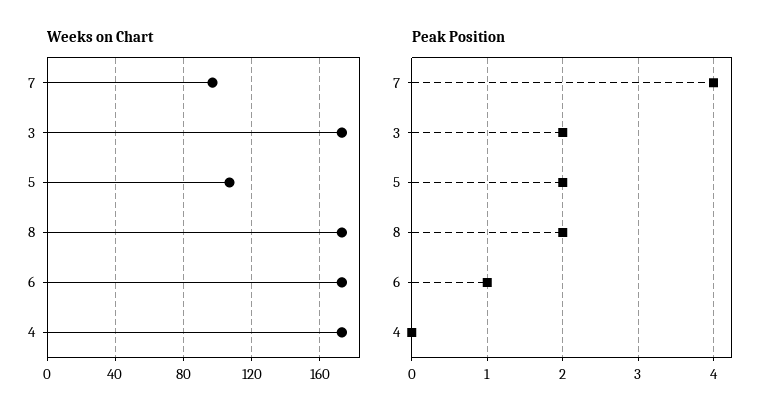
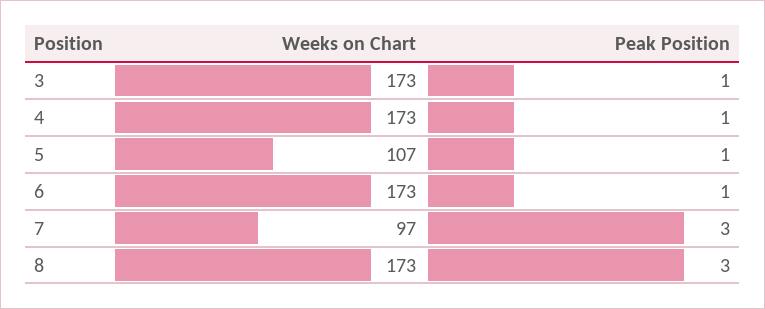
  {
    "Weeks on Chart": {
      "7": 97,
      "3": 173,
      "5": 107,
      "8": 173,
      "6": 173,
      "4": 173
    },
    "Peak Position": {
-     "7": 4,
+     "7": 3,
-     "3": 2,
+     "3": 1,
-     "5": 2,
+     "5": 1,
-     "8": 2,
+     "8": 3,
      "6": 1,
-     "4": 0
+     "4": 1
    }
  }

